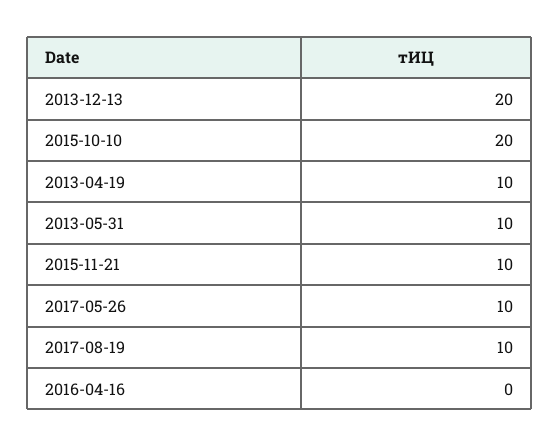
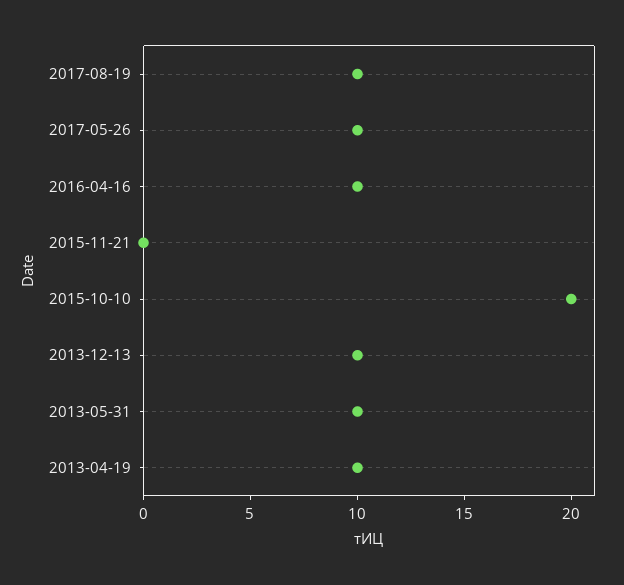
  {
-   "2013-12-13": 20,
+   "2013-12-13": 10,
    "2015-10-10": 20,
    "2013-04-19": 10,
    "2013-05-31": 10,
-   "2015-11-21": 10,
+   "2015-11-21": 0,
    "2017-05-26": 10,
    "2017-08-19": 10,
-   "2016-04-16": 0
+   "2016-04-16": 10
  }

